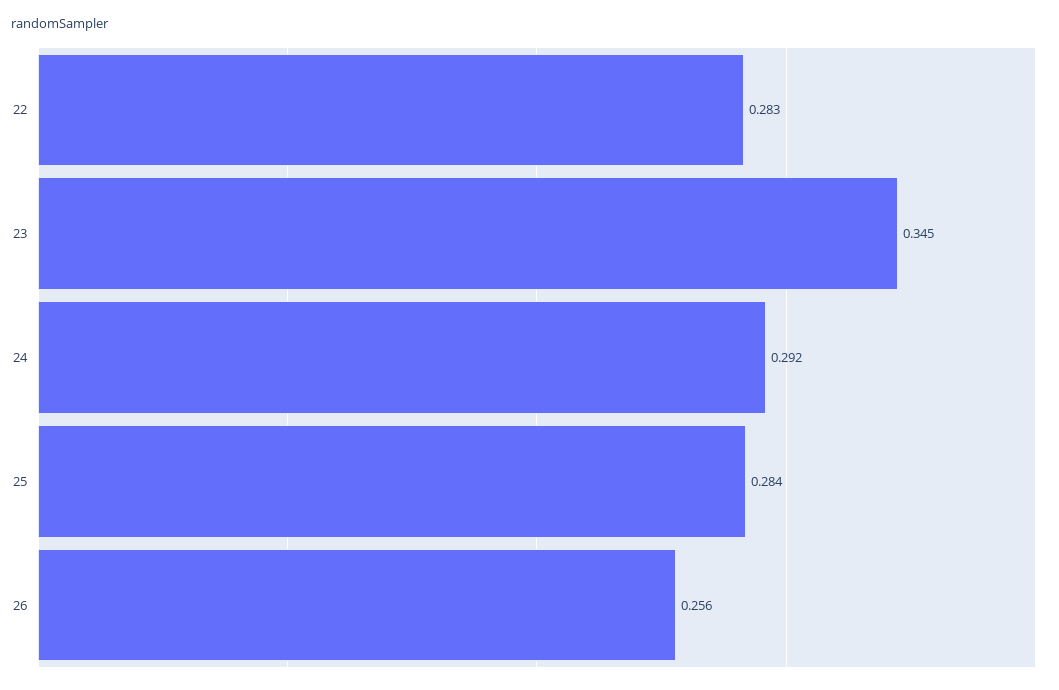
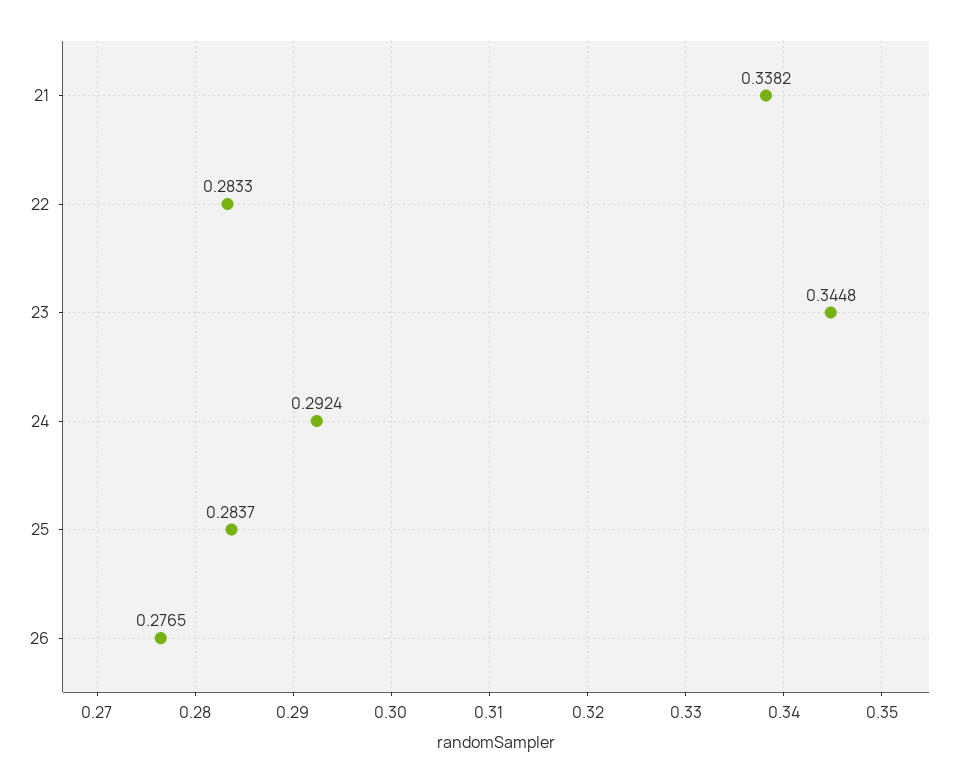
  {
    "22": 0.2833,
    "23": 0.3448,
    "24": 0.2924,
    "25": 0.2837,
-   "26": 0.256
+   "26": 0.2765,
+   "21": 0.3382
  }

